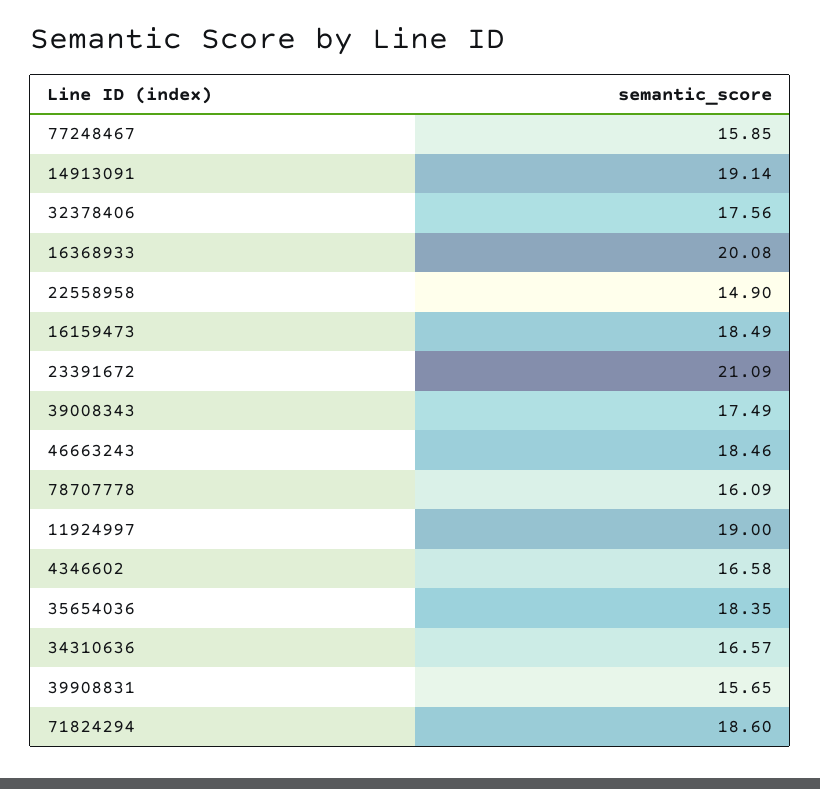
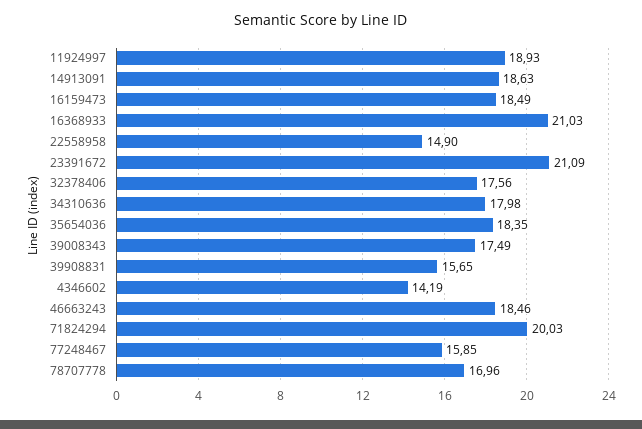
  {
    "77248467": 15.85,
-   "14913091": 19.14,
+   "14913091": 18.63,
    "32378406": 17.56,
-   "16368933": 20.08,
+   "16368933": 21.03,
    "22558958": 14.9,
    "16159473": 18.49,
    "23391672": 21.09,
    "39008343": 17.49,
    "46663243": 18.46,
-   "78707778": 16.09,
+   "78707778": 16.96,
-   "11924997": 19,
+   "11924997": 18.93,
-   "4346602": 16.58,
+   "4346602": 14.19,
    "35654036": 18.35,
-   "34310636": 16.57,
+   "34310636": 17.98,
    "39908831": 15.65,
-   "71824294": 18.6
+   "71824294": 20.03
  }

